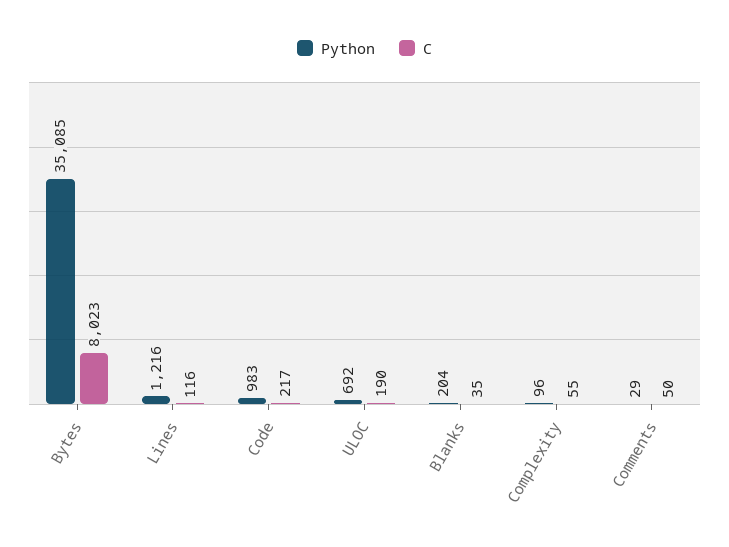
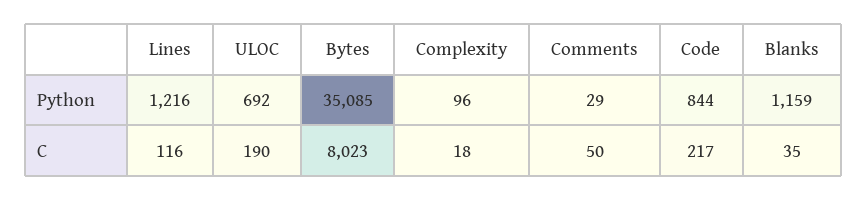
  {
    "Python": {
      "Bytes": 35085,
      "Lines": 1216,
-     "Code": 983,
+     "Code": 844,
      "ULOC": 692,
-     "Blanks": 204,
+     "Blanks": 1159,
      "Complexity": 96,
      "Comments": 29
    },
    "C": {
      "Bytes": 8023,
      "Lines": 116,
      "Code": 217,
      "ULOC": 190,
      "Blanks": 35,
-     "Complexity": 55,
+     "Complexity": 18,
      "Comments": 50
    }
  }

